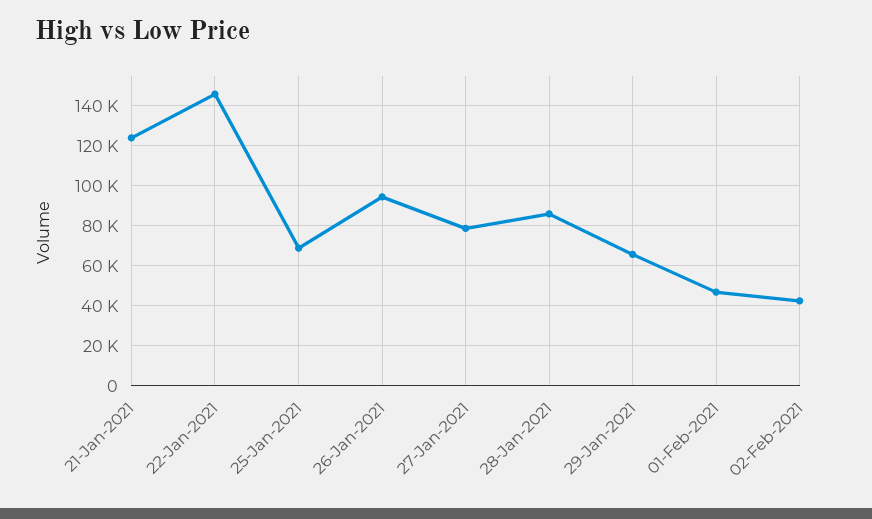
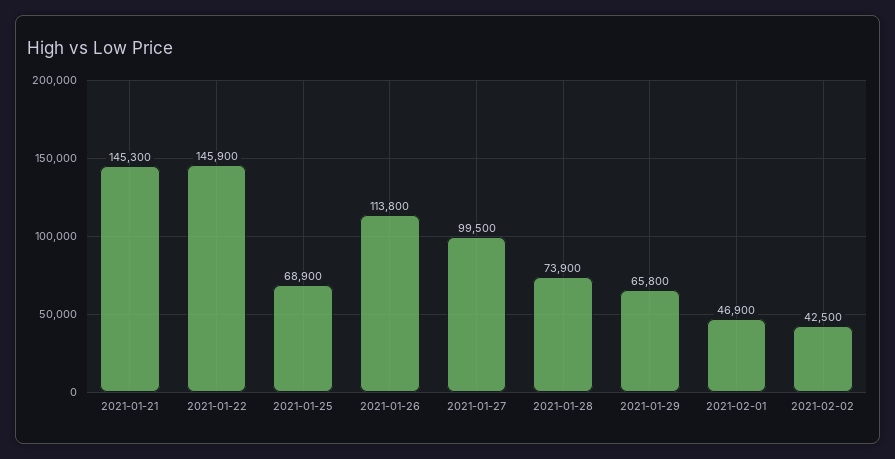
  {
-   "21-Jan-2021": 125000,
+   "21-Jan-2021": 145300,
    "22-Jan-2021": 145900,
    "25-Jan-2021": 68900,
-   "26-Jan-2021": 95000,
+   "26-Jan-2021": 113800,
-   "27-Jan-2021": 80000,
+   "27-Jan-2021": 99500,
-   "28-Jan-2021": 85000,
+   "28-Jan-2021": 73900,
    "29-Jan-2021": 65800,
    "01-Feb-2021": 46900,
    "02-Feb-2021": 42500
  }

